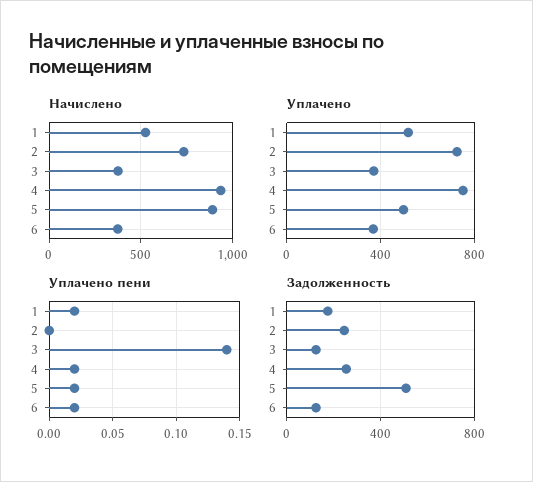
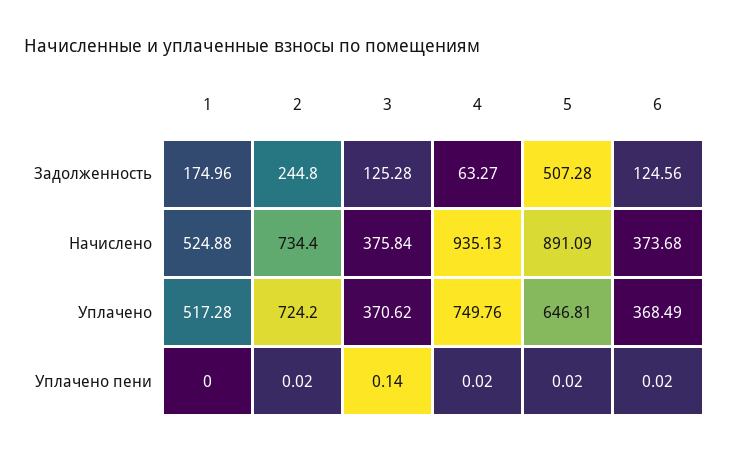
  {
    "Начислено": {
      "1": 524.88,
      "2": 734.4,
      "3": 375.84,
      "4": 935.13,
      "5": 891.09,
      "6": 373.68
    },
    "Уплачено": {
      "1": 517.28,
      "2": 724.2,
      "3": 370.62,
      "4": 749.76,
-     "5": 500,
+     "5": 646.81,
      "6": 368.49
    },
    "Уплачено пени": {
-     "1": 0.02,
+     "1": 0,
-     "2": 0,
+     "2": 0.02,
      "3": 0.14,
      "4": 0.02,
      "5": 0.02,
      "6": 0.02
    },
    "Задолженность": {
      "1": 174.96,
      "2": 244.8,
      "3": 125.28,
-     "4": 250,
+     "4": 63.27,
      "5": 507.28,
      "6": 124.56
    }
  }

